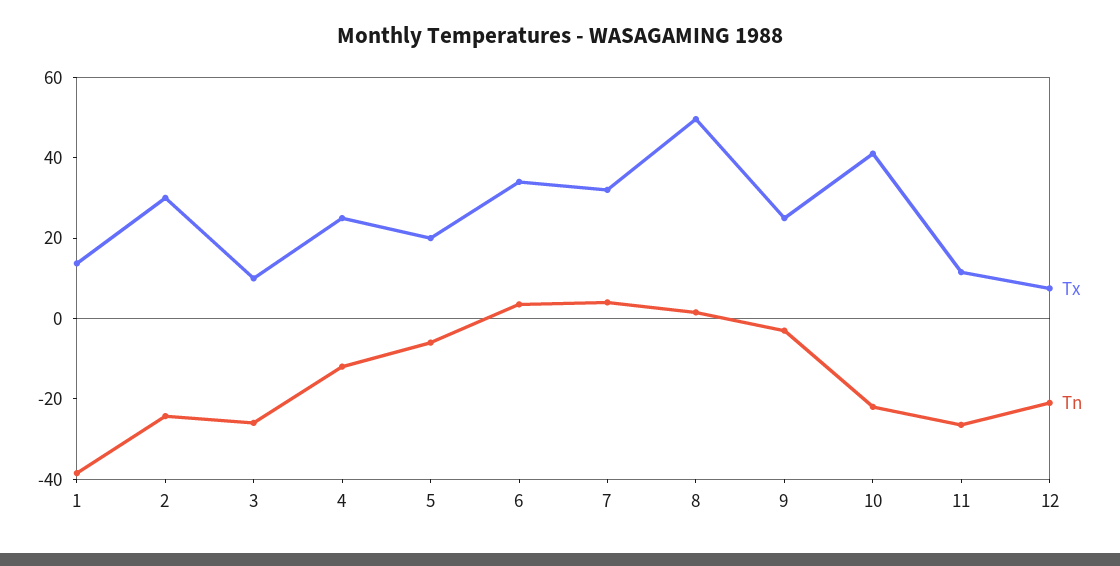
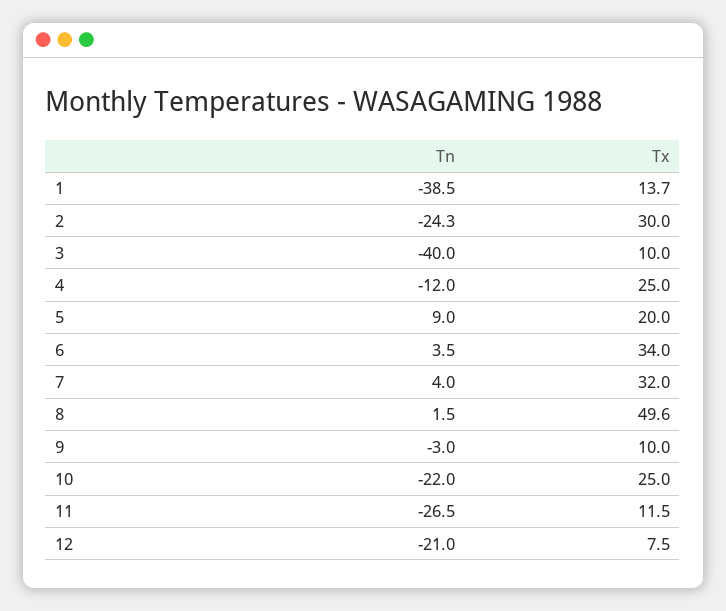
  {
    "Tx": {
      "1": 13.7,
      "2": 30,
      "3": 10,
      "4": 25,
      "5": 20,
      "6": 34,
      "7": 32,
      "8": 49.6,
-     "9": 25,
+     "9": 10,
-     "10": 40,
+     "10": 25,
      "11": 11.5,
      "12": 7.5
    },
    "Tn": {
      "1": -38.5,
      "2": -24.3,
-     "3": -25,
+     "3": -40,
      "4": -12,
-     "5": -5,
+     "5": 9,
      "6": 3.5,
      "7": 4,
      "8": 1.5,
      "9": -3,
      "10": -22,
      "11": -26.5,
      "12": -21
    }
  }

